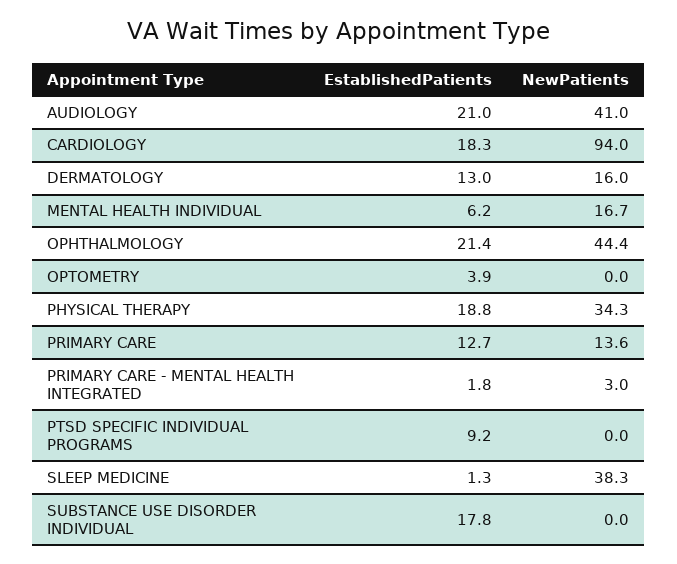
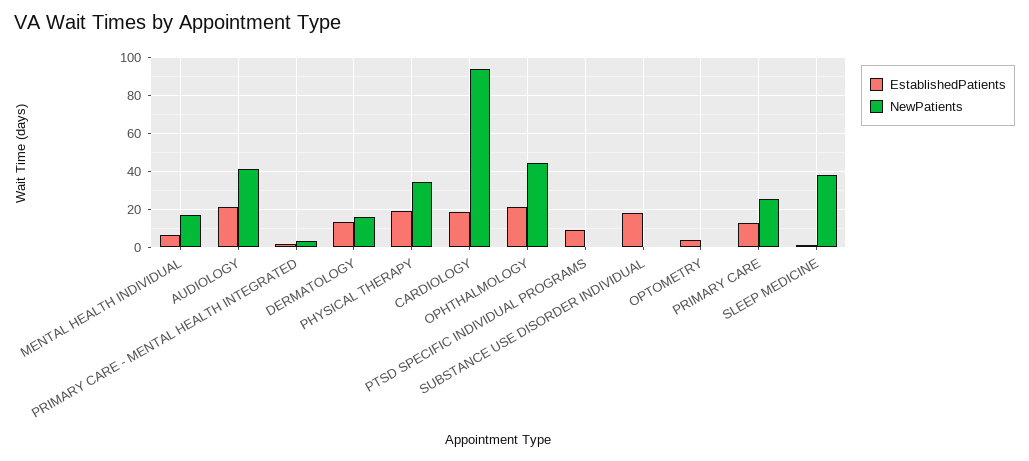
  {
    "EstablishedPatients": {
      "AUDIOLOGY": 21,
      "CARDIOLOGY": 18.3,
      "DERMATOLOGY": 13,
      "MENTAL HEALTH INDIVIDUAL": 6.2,
      "OPHTHALMOLOGY": 21.4,
      "OPTOMETRY": 3.9,
      "PHYSICAL THERAPY": 18.8,
      "PRIMARY CARE": 12.7,
      "PRIMARY CARE - MENTAL HEALTH INTEGRATED": 1.8,
      "PTSD SPECIFIC INDIVIDUAL PROGRAMS": 9.2,
      "SLEEP MEDICINE": 1.3,
      "SUBSTANCE USE DISORDER INDIVIDUAL": 17.8
    },
    "NewPatients": {
      "AUDIOLOGY": 41,
      "CARDIOLOGY": 94,
      "DERMATOLOGY": 16,
      "MENTAL HEALTH INDIVIDUAL": 16.7,
      "OPHTHALMOLOGY": 44.4,
      "OPTOMETRY": 0,
      "PHYSICAL THERAPY": 34.3,
-     "PRIMARY CARE": 13.6,
+     "PRIMARY CARE": 25,
      "PRIMARY CARE - MENTAL HEALTH INTEGRATED": 3,
      "PTSD SPECIFIC INDIVIDUAL PROGRAMS": 0,
      "SLEEP MEDICINE": 38.3,
      "SUBSTANCE USE DISORDER INDIVIDUAL": 0
    }
  }

